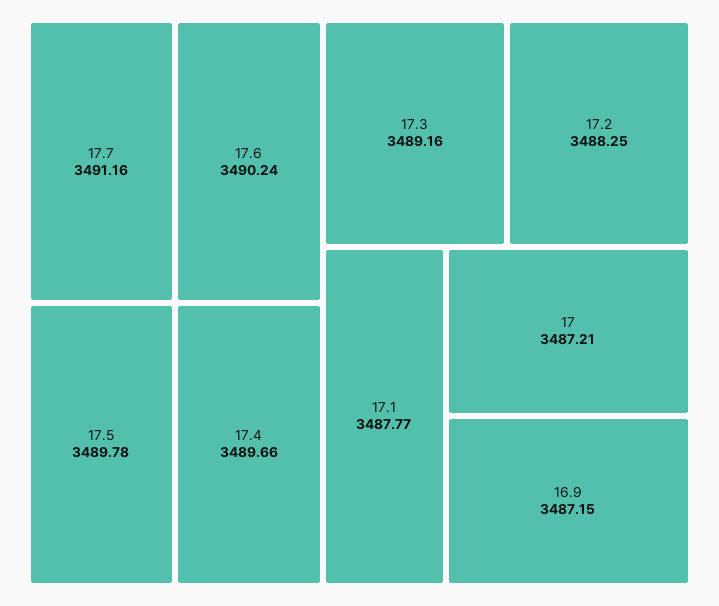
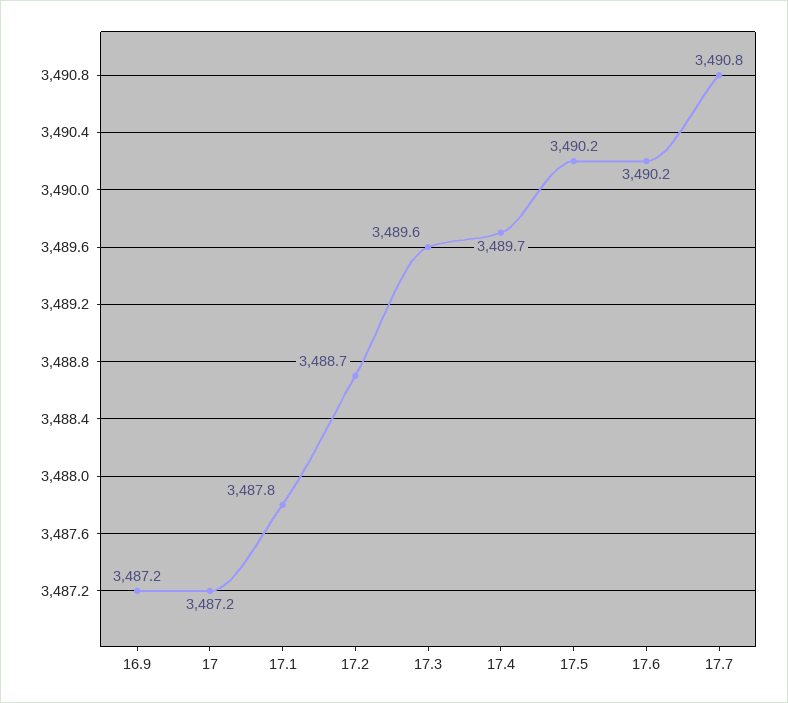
  {
-   "17.7": 3491.16,
+   "17.7": 3490.8,
    "17.6": 3490.24,
-   "17.5": 3489.78,
+   "17.5": 3490.2,
    "17.4": 3489.66,
-   "17.3": 3489.16,
+   "17.3": 3489.6,
-   "17.2": 3488.25,
+   "17.2": 3488.7,
    "17.1": 3487.77,
    "17": 3487.21,
    "16.9": 3487.15
  }

